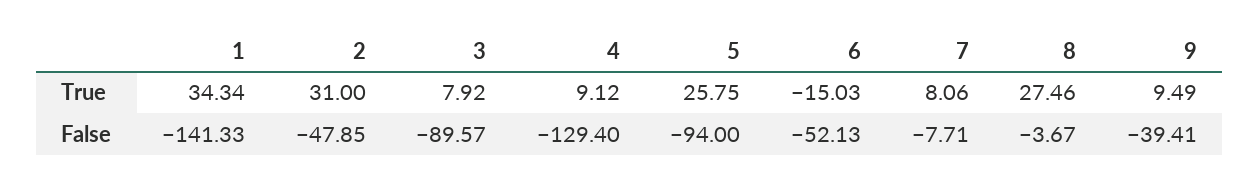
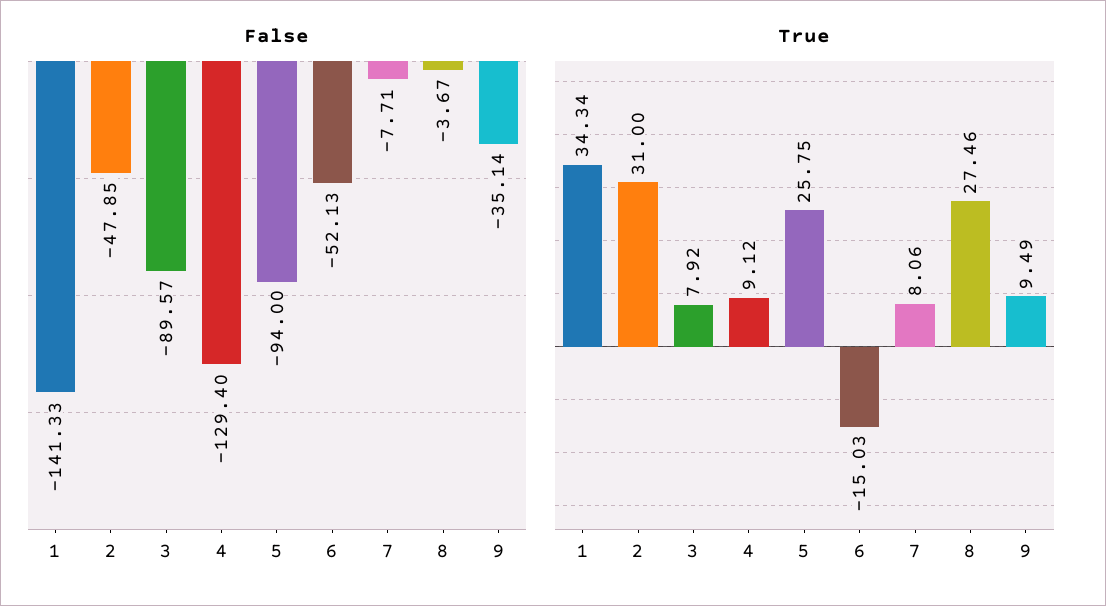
  {
    "True": {
      "1": 34.34,
      "2": 31,
      "3": 7.92,
      "4": 9.12,
      "5": 25.75,
      "6": -15.03,
      "7": 8.06,
      "8": 27.46,
      "9": 9.49
    },
    "False": {
      "1": -141.33,
      "2": -47.85,
      "3": -89.57,
      "4": -129.4,
      "5": -94,
      "6": -52.13,
      "7": -7.71,
      "8": -3.67,
-     "9": -39.41
+     "9": -35.14
    }
  }

